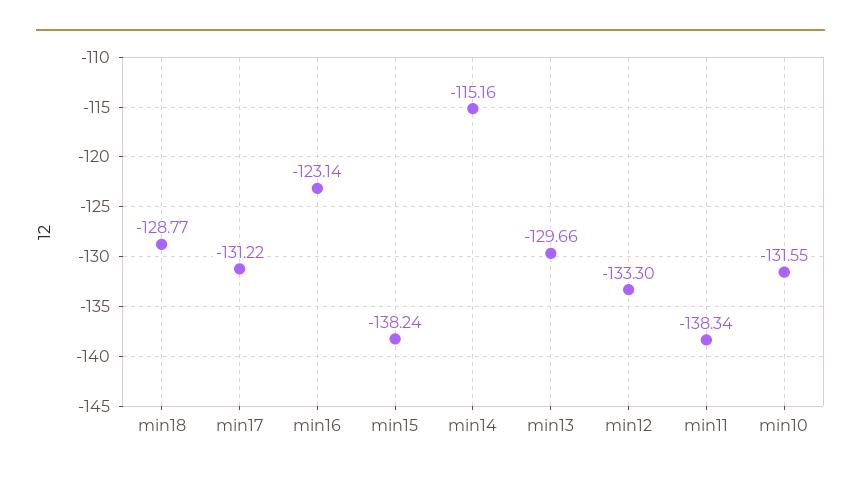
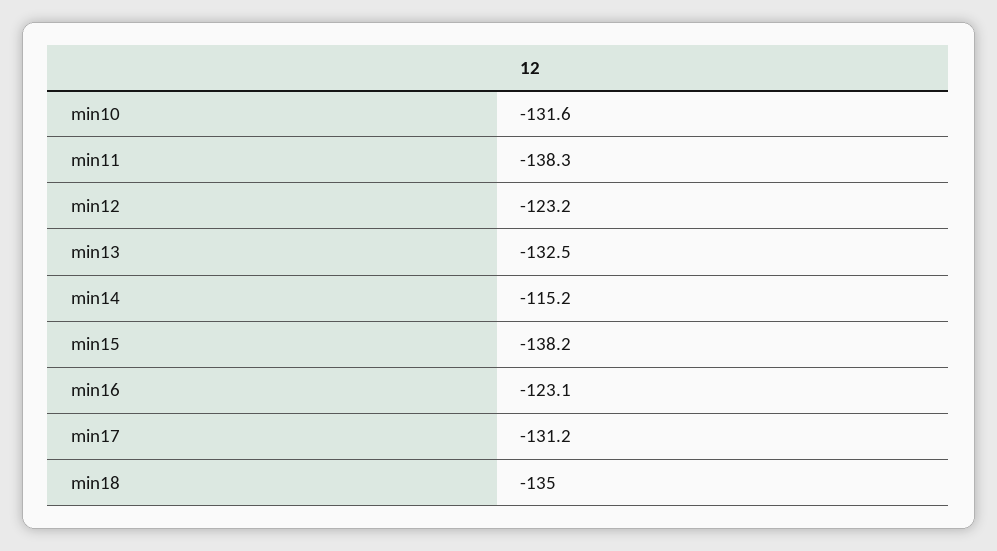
  {
-   "min18": -128.77,
+   "min18": -135,
    "min17": -131.22,
    "min16": -123.14,
    "min15": -138.24,
    "min14": -115.16,
-   "min13": -129.66,
+   "min13": -132.5,
-   "min12": -133.3,
+   "min12": -123.2,
    "min11": -138.34,
    "min10": -131.55
  }

